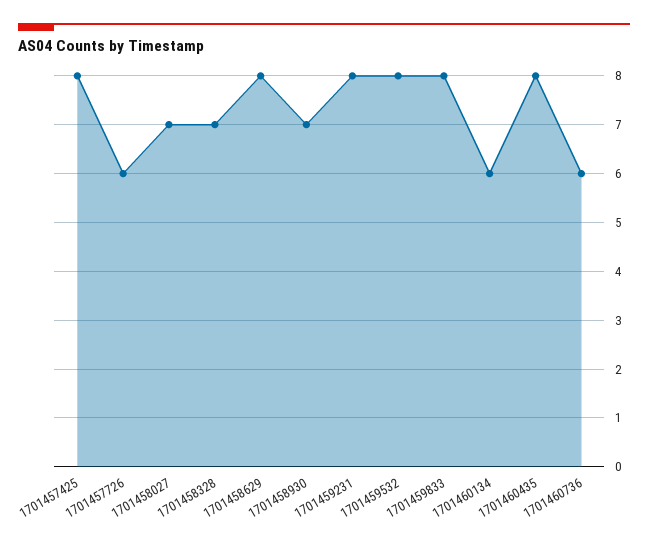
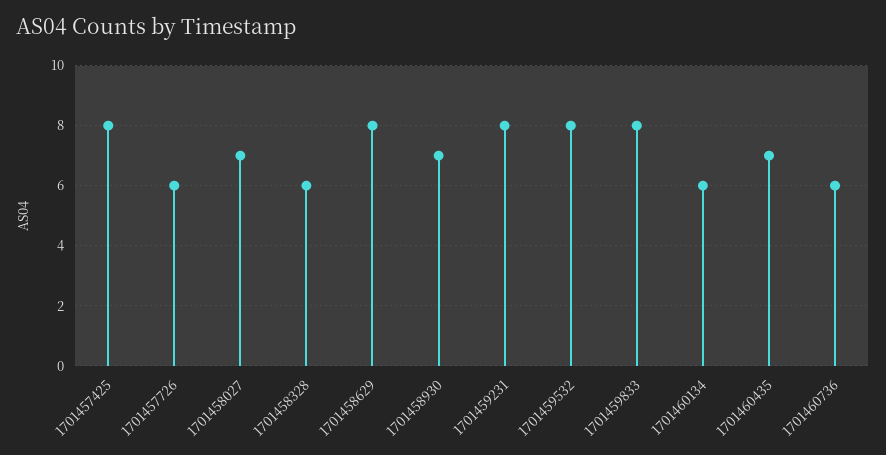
  {
    "1701457425": 8,
    "1701457726": 6,
    "1701458027": 7,
-   "1701458328": 7,
+   "1701458328": 6,
    "1701458629": 8,
    "1701458930": 7,
    "1701459231": 8,
    "1701459532": 8,
    "1701459833": 8,
    "1701460134": 6,
-   "1701460435": 8,
+   "1701460435": 7,
    "1701460736": 6
  }

